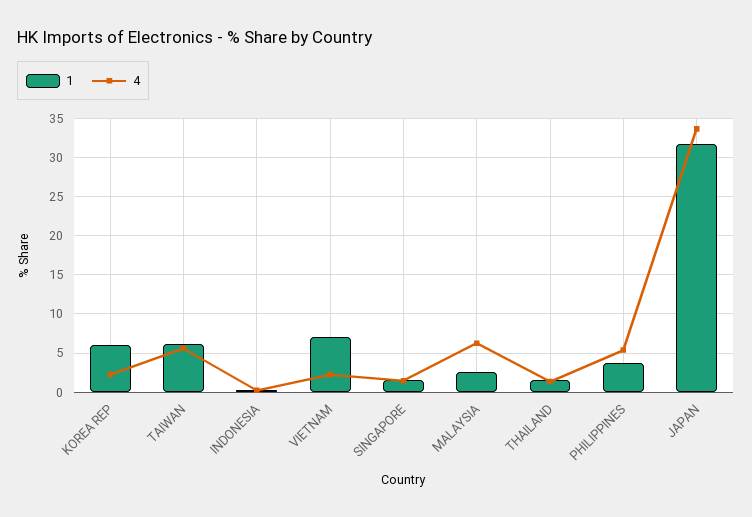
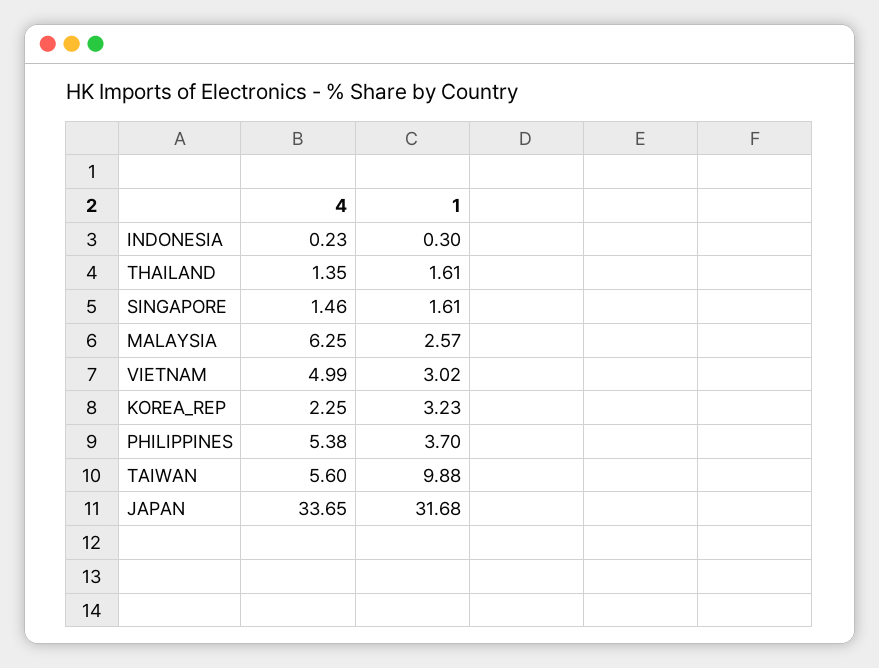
  {
    "1": {
-     "KOREA REP": 6,
+     "KOREA REP": 3.23,
-     "TAIWAN": 6,
+     "TAIWAN": 9.88,
      "INDONESIA": 0.3,
-     "VIETNAM": 7,
+     "VIETNAM": 3.02,
      "SINGAPORE": 1.61,
      "MALAYSIA": 2.57,
      "THAILAND": 1.61,
      "PHILIPPINES": 3.7,
      "JAPAN": 31.68
    },
    "4": {
      "KOREA REP": 2.25,
      "TAIWAN": 5.6,
      "INDONESIA": 0.23,
-     "VIETNAM": 2,
+     "VIETNAM": 4.99,
      "SINGAPORE": 1.46,
      "MALAYSIA": 6.25,
      "THAILAND": 1.35,
      "PHILIPPINES": 5.38,
      "JAPAN": 33.65
    }
  }

